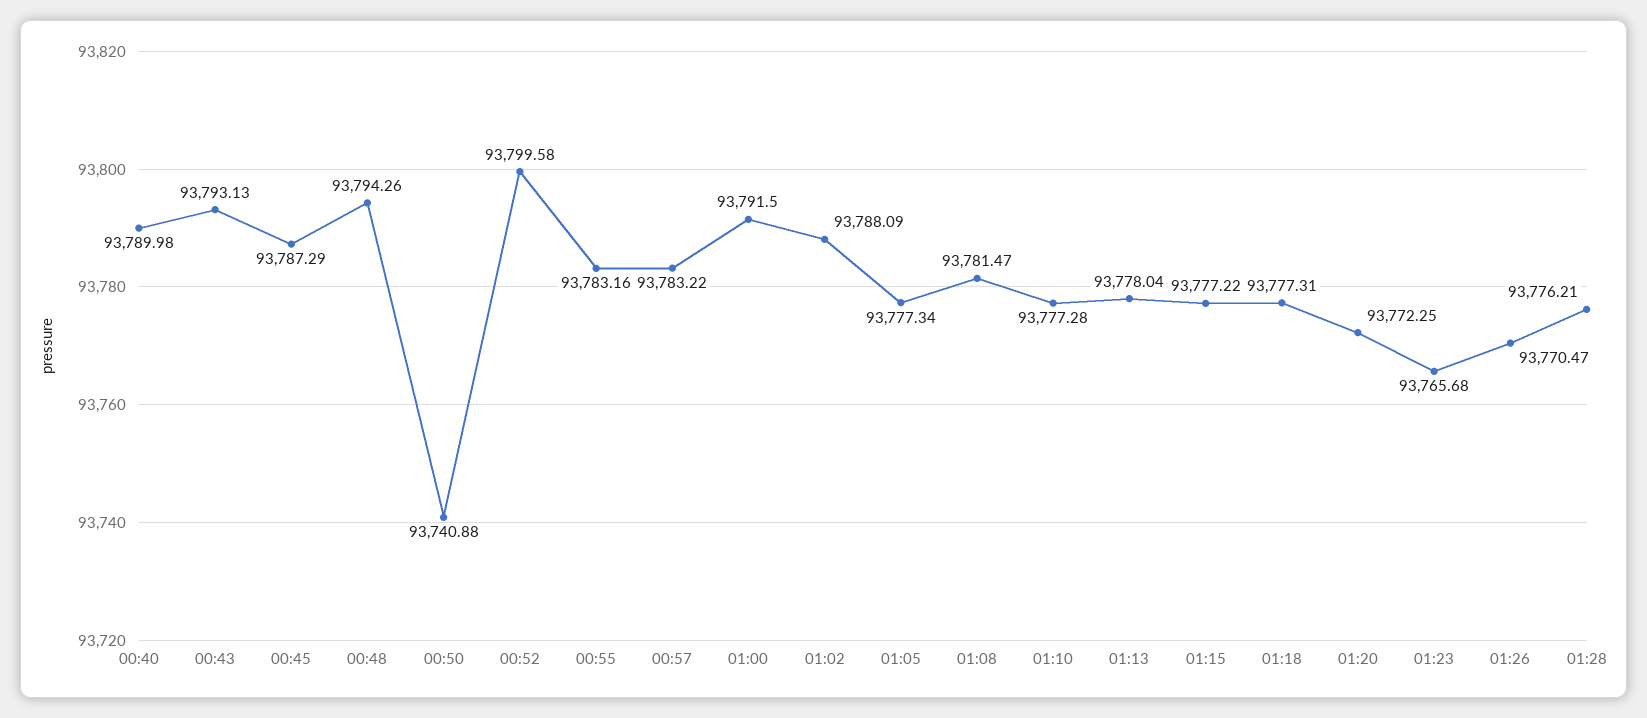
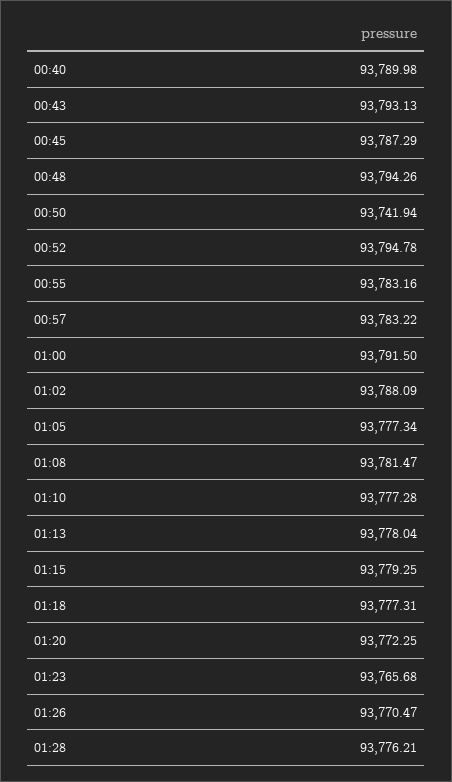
  {
    "00:40": 93789.98,
    "00:43": 93793.13,
    "00:45": 93787.29,
    "00:48": 93794.26,
-   "00:50": 93740.88,
+   "00:50": 93741.94,
-   "00:52": 93799.58,
+   "00:52": 93794.78,
    "00:55": 93783.16,
    "00:57": 93783.22,
    "01:00": 93791.5,
    "01:02": 93788.09,
    "01:05": 93777.34,
    "01:08": 93781.47,
    "01:10": 93777.28,
    "01:13": 93778.04,
-   "01:15": 93777.22,
+   "01:15": 93779.25,
    "01:18": 93777.31,
    "01:20": 93772.25,
    "01:23": 93765.68,
    "01:26": 93770.47,
    "01:28": 93776.21
  }

